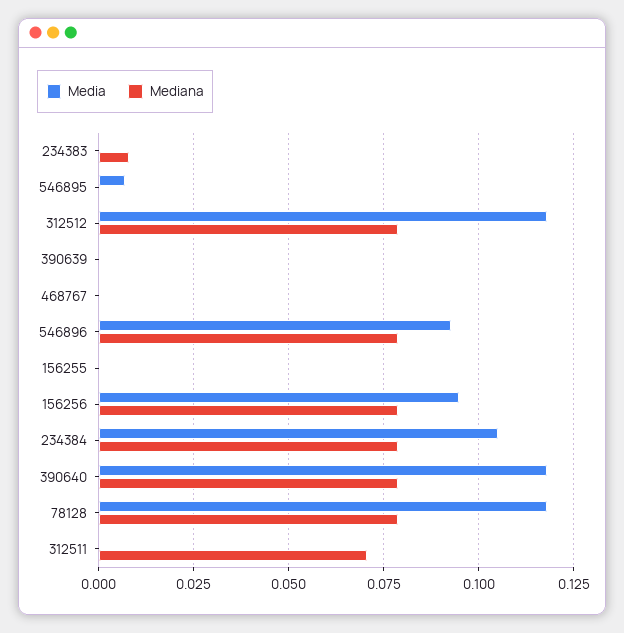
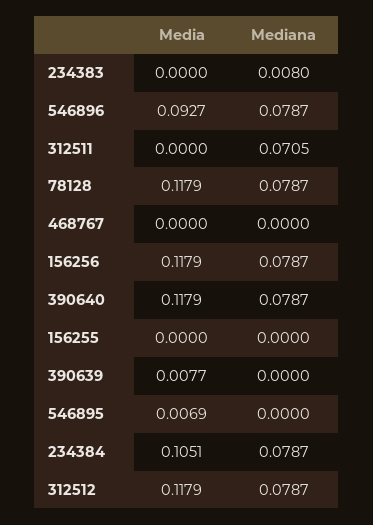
  {
    "Media": {
      "234383": 0,
      "546895": 0.0069,
      "312512": 0.1179,
-     "390639": 0,
+     "390639": 0.0077,
      "468767": 0,
      "546896": 0.0927,
      "156255": 0,
-     "156256": 0.095,
+     "156256": 0.1179,
      "234384": 0.1051,
      "390640": 0.1179,
      "78128": 0.1179,
      "312511": 0
    },
    "Mediana": {
      "234383": 0.008,
      "546895": 0,
      "312512": 0.0787,
      "390639": 0,
      "468767": 0,
      "546896": 0.0787,
      "156255": 0,
      "156256": 0.0787,
      "234384": 0.0787,
      "390640": 0.0787,
      "78128": 0.0787,
      "312511": 0.0705
    }
  }

